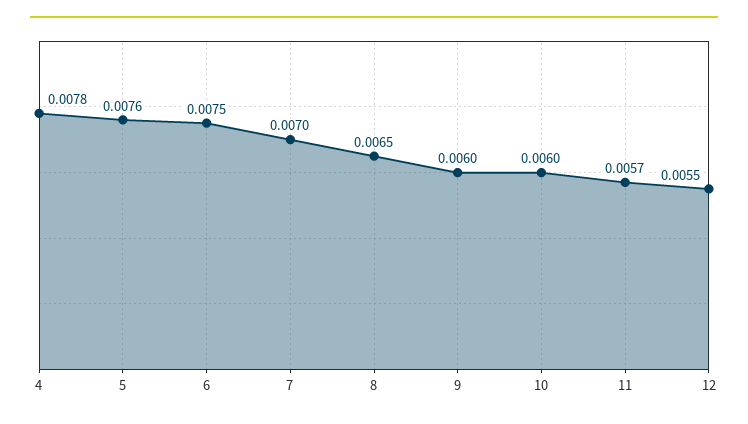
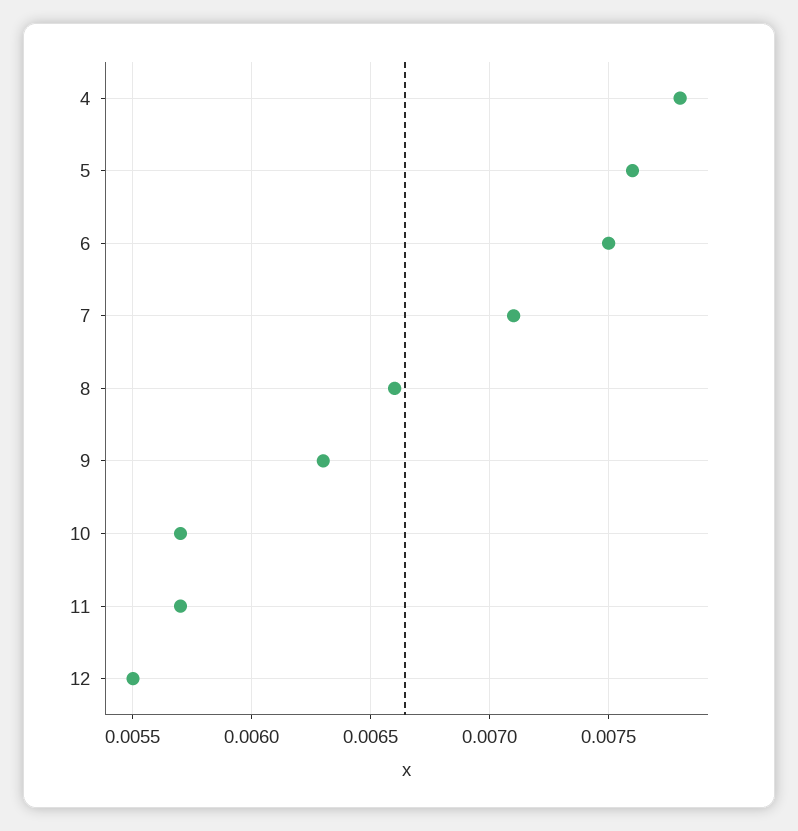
  {
    "4": 0.0078,
    "5": 0.0076,
    "6": 0.0075,
-   "7": 0.007,
+   "7": 0.0071,
-   "8": 0.0065,
+   "8": 0.0066,
-   "9": 0.006,
+   "9": 0.0063,
-   "10": 0.006,
+   "10": 0.0057,
    "11": 0.0057,
    "12": 0.0055
  }

